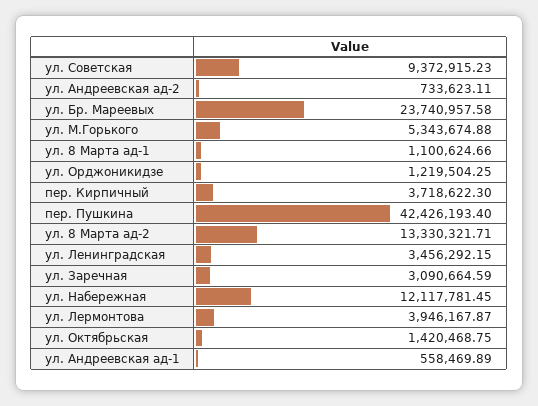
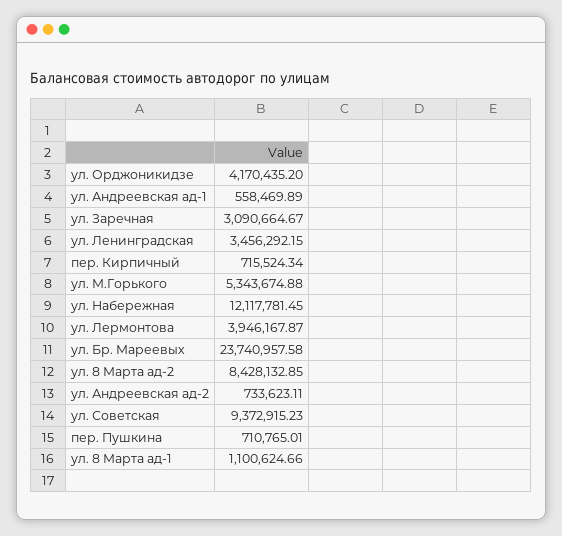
  {
    "ул. Советская": 9372915.23,
    "ул. Андреевская ад-2": 733623.11,
    "ул. Бр. Мареевых": 23740957.58,
    "ул. М.Горького": 5343674.88,
    "ул. 8 Марта ад-1": 1100624.66,
-   "ул. Орджоникидзе": 1219504.25,
+   "ул. Орджоникидзе": 4170435.2,
-   "пер. Кирпичный": 3718622.3,
+   "пер. Кирпичный": 715524.34,
-   "пер. Пушкина": 42426193.4,
+   "пер. Пушкина": 710765.01,
-   "ул. 8 Марта ад-2": 13330321.71,
+   "ул. 8 Марта ад-2": 8428132.85,
    "ул. Ленинградская": 3456292.15,
-   "ул. Заречная": 3090664.59,
+   "ул. Заречная": 3090664.67,
    "ул. Набережная": 12117781.45,
    "ул. Лермонтова": 3946167.87,
-   "ул. Октябрьская": 1420468.75,
    "ул. Андреевская ад-1": 558469.89
  }

